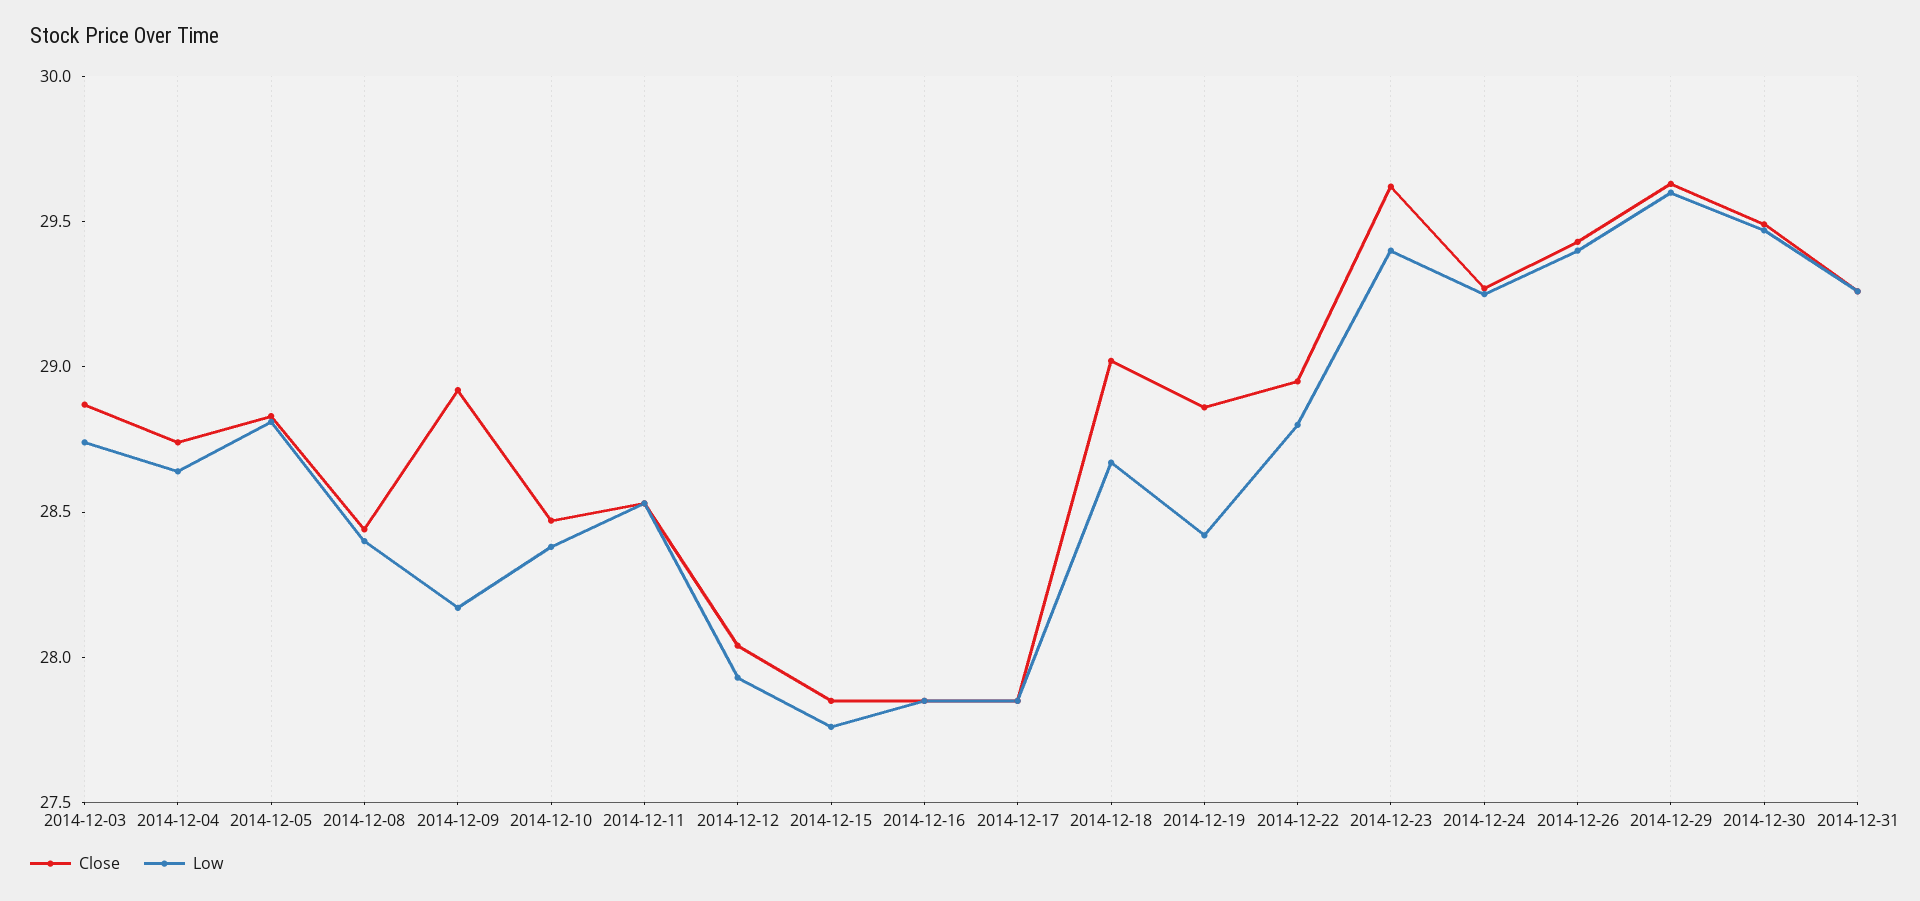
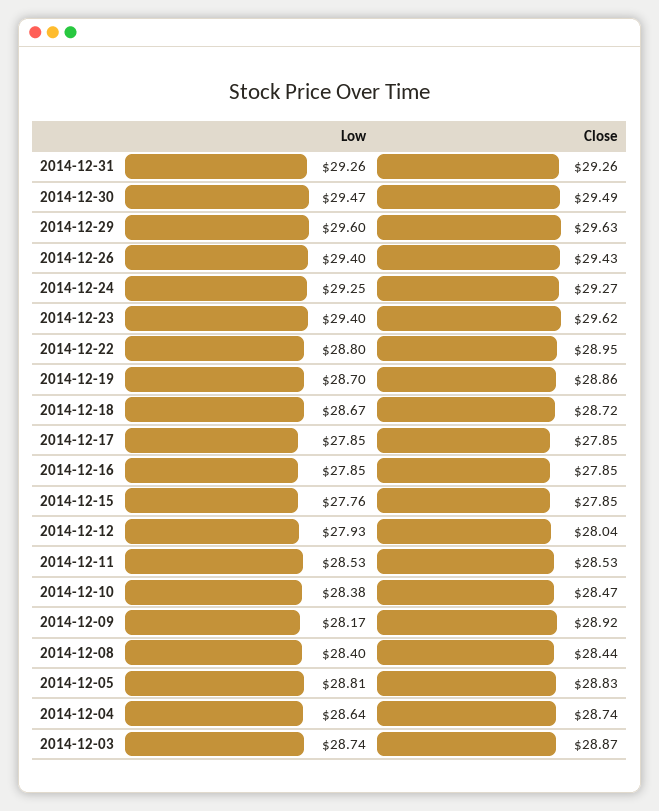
  {
    "Close": {
      "2014-12-03": 28.87,
      "2014-12-04": 28.74,
      "2014-12-05": 28.83,
      "2014-12-08": 28.44,
      "2014-12-09": 28.92,
      "2014-12-10": 28.47,
      "2014-12-11": 28.53,
      "2014-12-12": 28.04,
      "2014-12-15": 27.85,
      "2014-12-16": 27.85,
      "2014-12-17": 27.85,
-     "2014-12-18": 29,
+     "2014-12-18": 28.72,
      "2014-12-19": 28.86,
      "2014-12-22": 28.95,
      "2014-12-23": 29.62,
      "2014-12-24": 29.27,
      "2014-12-26": 29.43,
      "2014-12-29": 29.63,
      "2014-12-30": 29.49,
      "2014-12-31": 29.26
    },
    "Low": {
      "2014-12-03": 28.74,
      "2014-12-04": 28.64,
      "2014-12-05": 28.81,
      "2014-12-08": 28.4,
      "2014-12-09": 28.17,
      "2014-12-10": 28.38,
      "2014-12-11": 28.53,
      "2014-12-12": 27.93,
      "2014-12-15": 27.76,
      "2014-12-16": 27.85,
      "2014-12-17": 27.85,
      "2014-12-18": 28.67,
-     "2014-12-19": 28.4,
+     "2014-12-19": 28.7,
      "2014-12-22": 28.8,
      "2014-12-23": 29.4,
      "2014-12-24": 29.25,
      "2014-12-26": 29.4,
      "2014-12-29": 29.6,
      "2014-12-30": 29.47,
      "2014-12-31": 29.26
    }
  }

